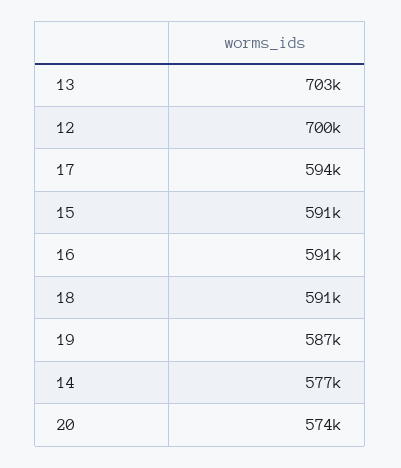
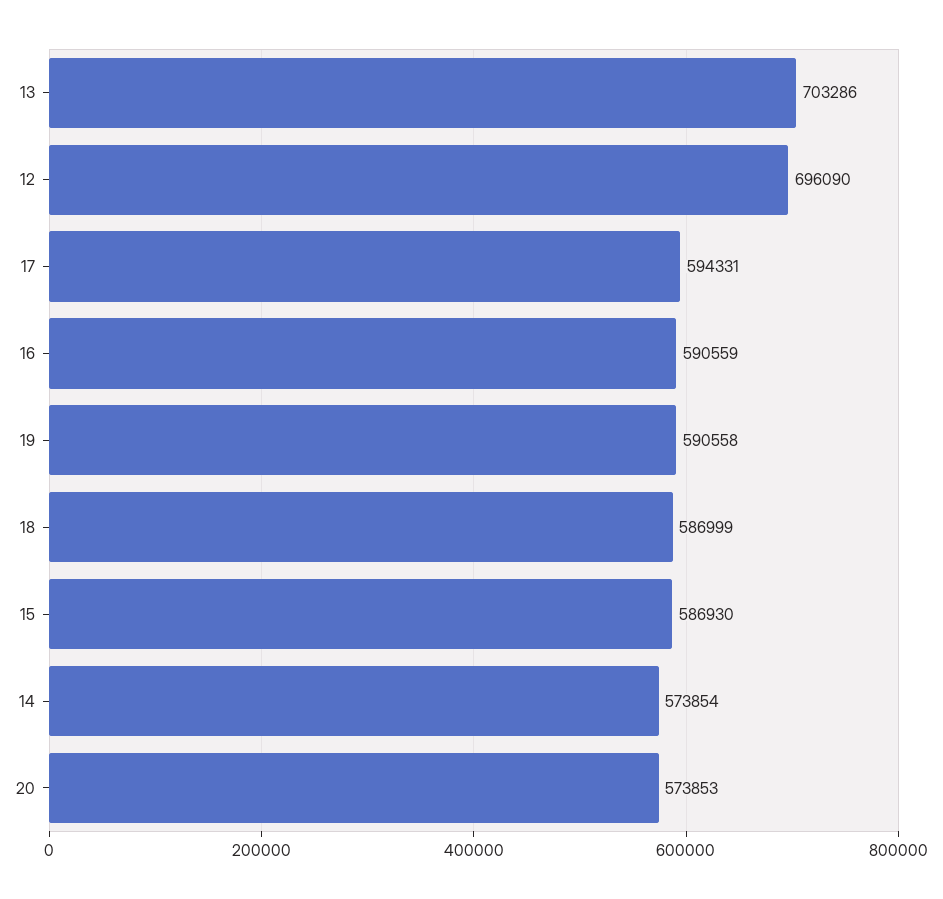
  {
    "13": 703286,
-   "12": 700000,
+   "12": 696090,
    "17": 594331,
-   "15": 591000,
+   "15": 586930,
    "16": 590559,
-   "18": 591000,
+   "18": 586999,
-   "19": 587000,
+   "19": 590558,
-   "14": 577000,
+   "14": 573854,
    "20": 573853
  }

